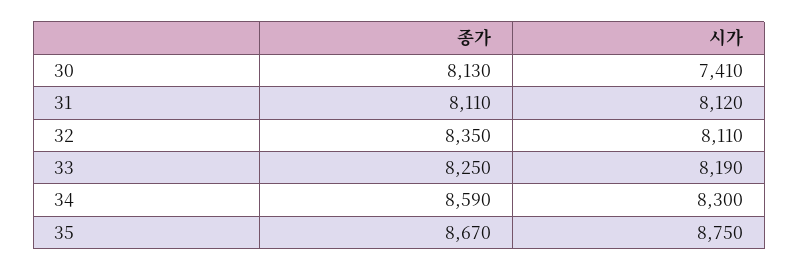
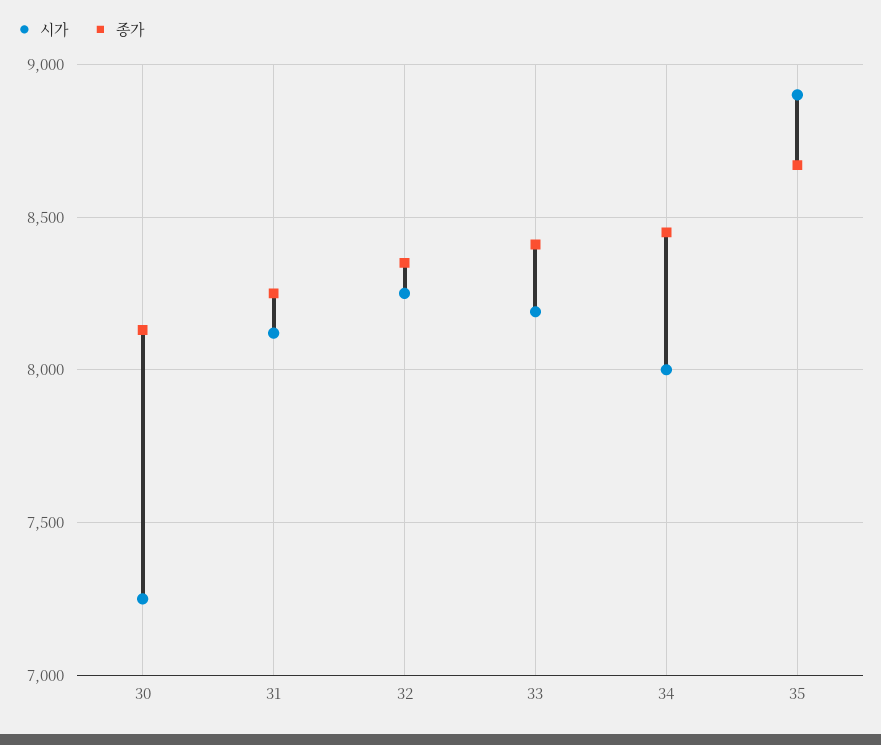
  {
    "종가": {
      "30": 8130,
-     "31": 8110,
+     "31": 8250,
      "32": 8350,
-     "33": 8250,
+     "33": 8400,
-     "34": 8590,
+     "34": 8450,
      "35": 8670
    },
    "시가": {
-     "30": 7410,
+     "30": 7250,
      "31": 8120,
-     "32": 8110,
+     "32": 8250,
      "33": 8190,
-     "34": 8300,
+     "34": 8000,
-     "35": 8750
+     "35": 8900
    }
  }

